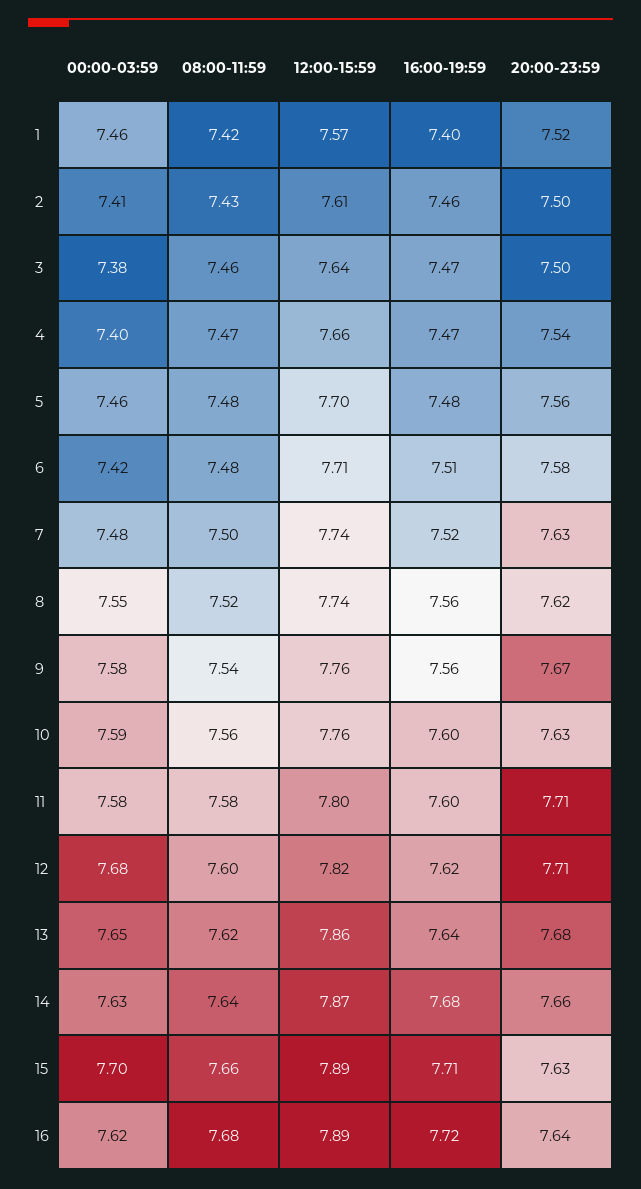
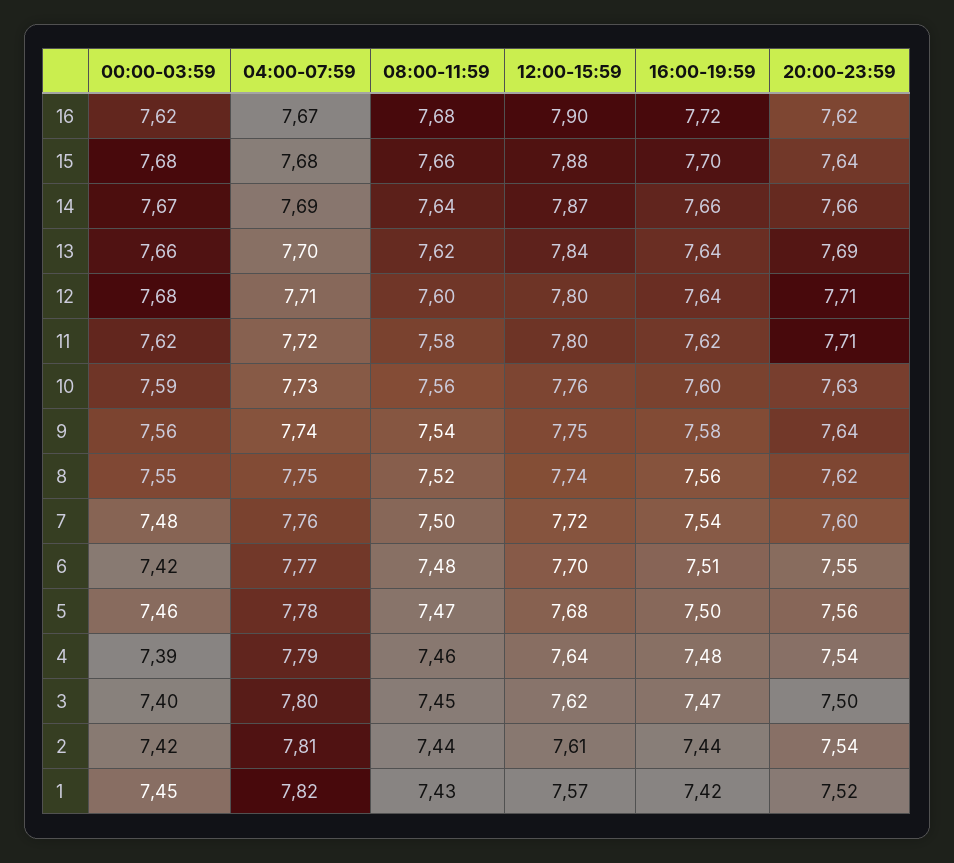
  {
    "00:00-03:59": {
-     "1": 7.46,
+     "1": 7.45,
-     "2": 7.41,
+     "2": 7.42,
-     "3": 7.38,
+     "3": 7.4,
-     "4": 7.4,
+     "4": 7.39,
      "5": 7.46,
      "6": 7.42,
      "7": 7.48,
      "8": 7.55,
-     "9": 7.58,
+     "9": 7.56,
      "10": 7.59,
-     "11": 7.58,
+     "11": 7.62,
      "12": 7.68,
-     "13": 7.65,
+     "13": 7.66,
-     "14": 7.63,
+     "14": 7.67,
-     "15": 7.7,
+     "15": 7.68,
      "16": 7.62
    },
    "08:00-11:59": {
-     "1": 7.42,
+     "1": 7.43,
-     "2": 7.43,
+     "2": 7.44,
-     "3": 7.46,
+     "3": 7.45,
-     "4": 7.47,
+     "4": 7.46,
-     "5": 7.48,
+     "5": 7.47,
      "6": 7.48,
      "7": 7.5,
      "8": 7.52,
      "9": 7.54,
      "10": 7.56,
      "11": 7.58,
      "12": 7.6,
      "13": 7.62,
      "14": 7.64,
      "15": 7.66,
      "16": 7.68
    },
    "12:00-15:59": {
      "1": 7.57,
      "2": 7.61,
-     "3": 7.64,
+     "3": 7.62,
-     "4": 7.66,
+     "4": 7.64,
-     "5": 7.7,
+     "5": 7.68,
-     "6": 7.71,
+     "6": 7.7,
-     "7": 7.74,
+     "7": 7.72,
      "8": 7.74,
-     "9": 7.76,
+     "9": 7.75,
      "10": 7.76,
      "11": 7.8,
-     "12": 7.82,
+     "12": 7.8,
-     "13": 7.86,
+     "13": 7.84,
      "14": 7.87,
-     "15": 7.89,
+     "15": 7.88,
-     "16": 7.89
+     "16": 7.9
    },
    "16:00-19:59": {
-     "1": 7.4,
+     "1": 7.42,
-     "2": 7.46,
+     "2": 7.44,
      "3": 7.47,
-     "4": 7.47,
+     "4": 7.48,
-     "5": 7.48,
+     "5": 7.5,
      "6": 7.51,
-     "7": 7.52,
+     "7": 7.54,
      "8": 7.56,
-     "9": 7.56,
+     "9": 7.58,
      "10": 7.6,
-     "11": 7.6,
+     "11": 7.62,
-     "12": 7.62,
+     "12": 7.64,
      "13": 7.64,
-     "14": 7.68,
+     "14": 7.66,
-     "15": 7.71,
+     "15": 7.7,
      "16": 7.72
    },
    "20:00-23:59": {
      "1": 7.52,
-     "2": 7.5,
+     "2": 7.54,
      "3": 7.5,
      "4": 7.54,
      "5": 7.56,
-     "6": 7.58,
+     "6": 7.55,
-     "7": 7.63,
+     "7": 7.6,
      "8": 7.62,
-     "9": 7.67,
+     "9": 7.64,
      "10": 7.63,
      "11": 7.71,
      "12": 7.71,
-     "13": 7.68,
+     "13": 7.69,
      "14": 7.66,
-     "15": 7.63,
+     "15": 7.64,
-     "16": 7.64
+     "16": 7.62
-   }
+   },
+   "04:00-07:59": {
+     "16": 7.67,
+     "15": 7.68,
+     "14": 7.69,
+     "13": 7.7,
+     "12": 7.71,
+     "11": 7.72,
+     "10": 7.73,
+     "9": 7.74,
+     "8": 7.75,
+     "7": 7.76,
+     "6": 7.77,
+     "5": 7.78,
+     "4": 7.79,
+     "3": 7.8,
+     "2": 7.81,
+     "1": 7.82
+   }
  }

